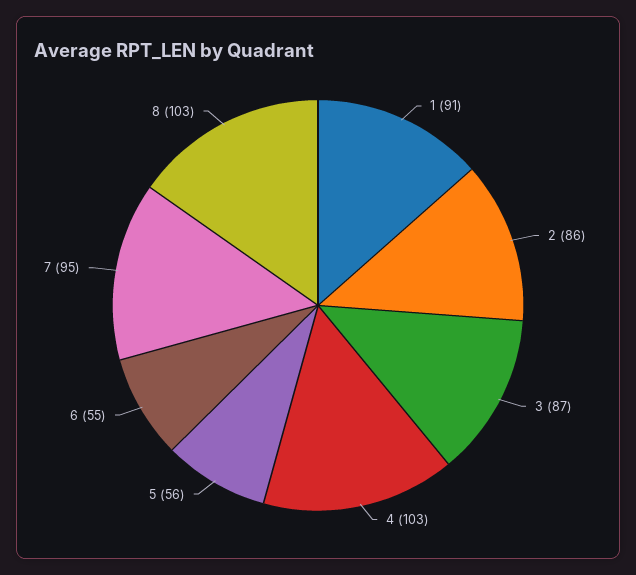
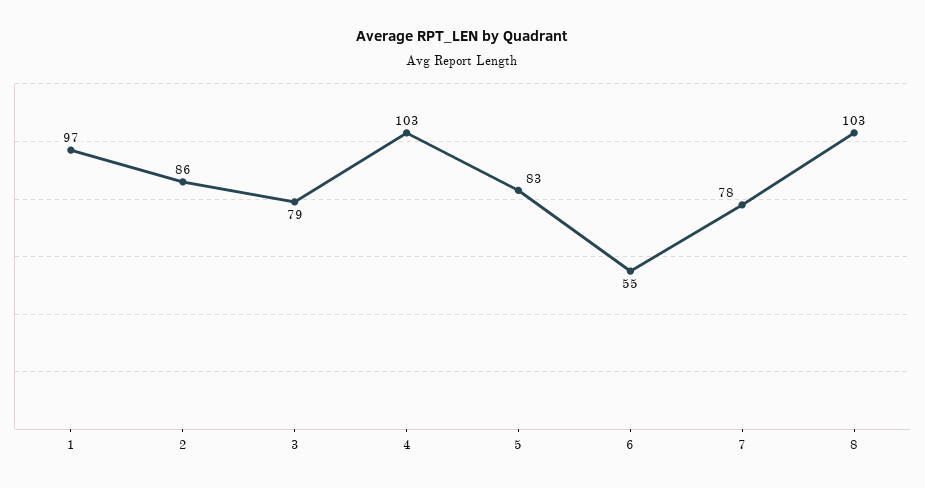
  {
-   "1": 91,
+   "1": 97,
    "2": 86,
-   "3": 87,
+   "3": 79,
    "4": 103,
-   "5": 56,
+   "5": 83,
    "6": 55,
-   "7": 95,
+   "7": 78,
    "8": 103
  }

